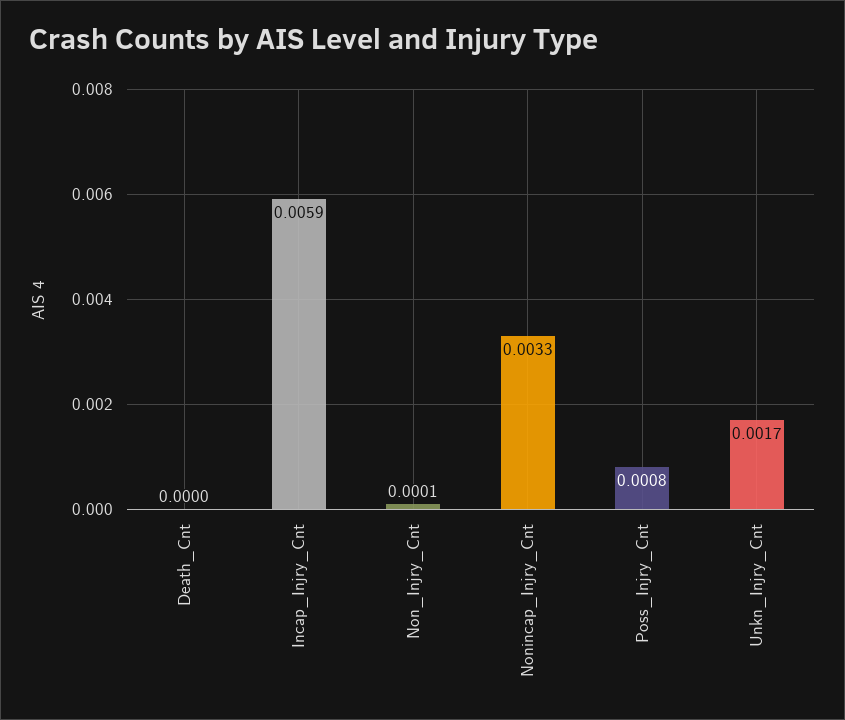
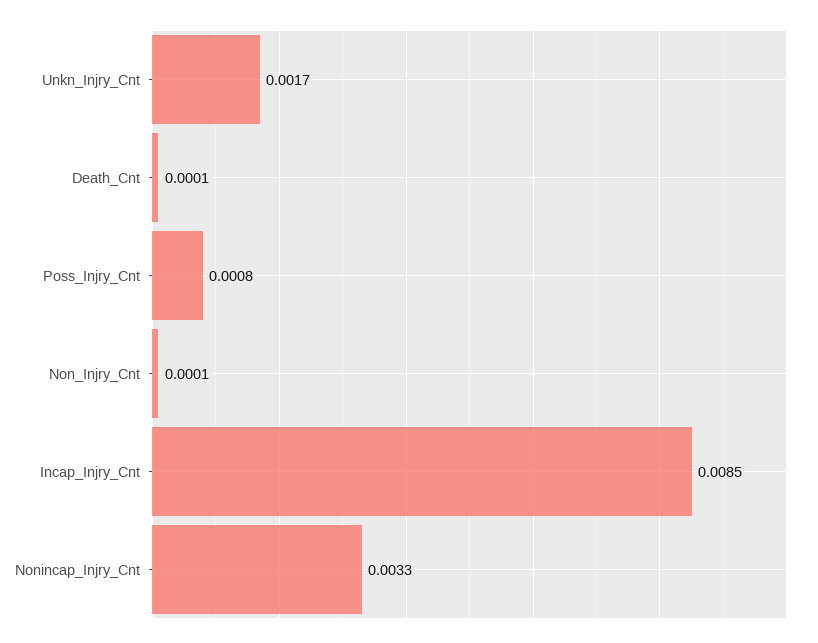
  {
-   "Death_Cnt": 0,
+   "Death_Cnt": 0.0001,
-   "Incap_Injry_Cnt": 0.0059,
+   "Incap_Injry_Cnt": 0.0085,
    "Non_Injry_Cnt": 0.0001,
    "Nonincap_Injry_Cnt": 0.0033,
    "Poss_Injry_Cnt": 0.0008,
    "Unkn_Injry_Cnt": 0.0017
  }

